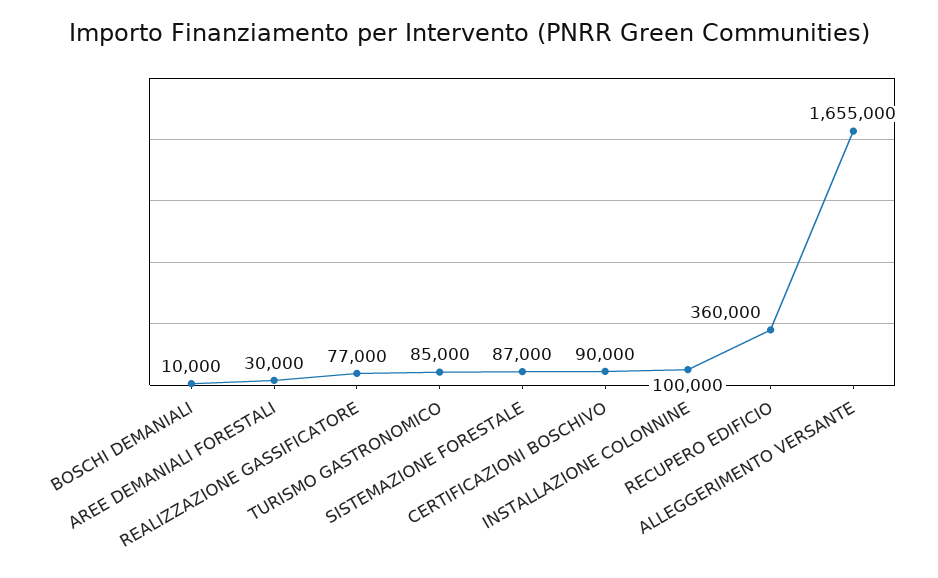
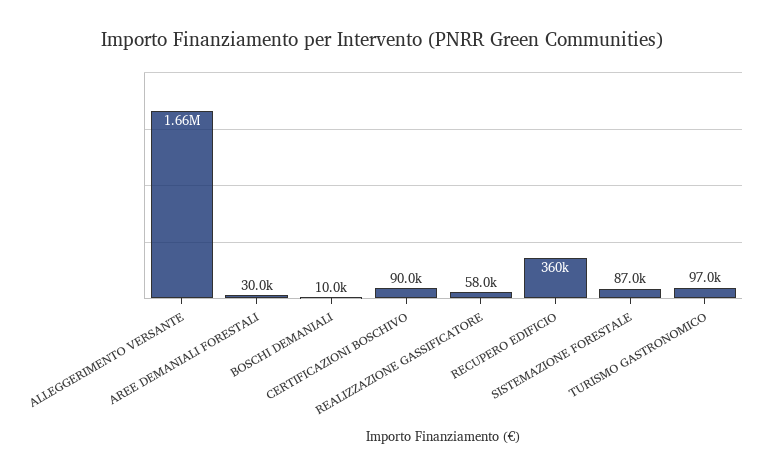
  {
    "BOSCHI DEMANIALI": 10000,
    "AREE DEMANIALI FORESTALI": 30000,
-   "REALIZZAZIONE GASSIFICATORE": 77000,
+   "REALIZZAZIONE GASSIFICATORE": 58000,
-   "TURISMO GASTRONOMICO": 85000,
+   "TURISMO GASTRONOMICO": 97000,
    "SISTEMAZIONE FORESTALE": 87000,
    "CERTIFICAZIONI BOSCHIVO": 90000,
-   "INSTALLAZIONE COLONNINE": 100000,
    "RECUPERO EDIFICIO": 360000,
    "ALLEGGERIMENTO VERSANTE": 1655000
  }

